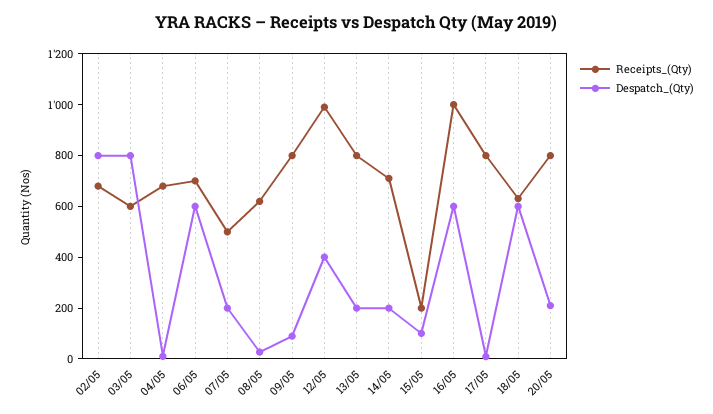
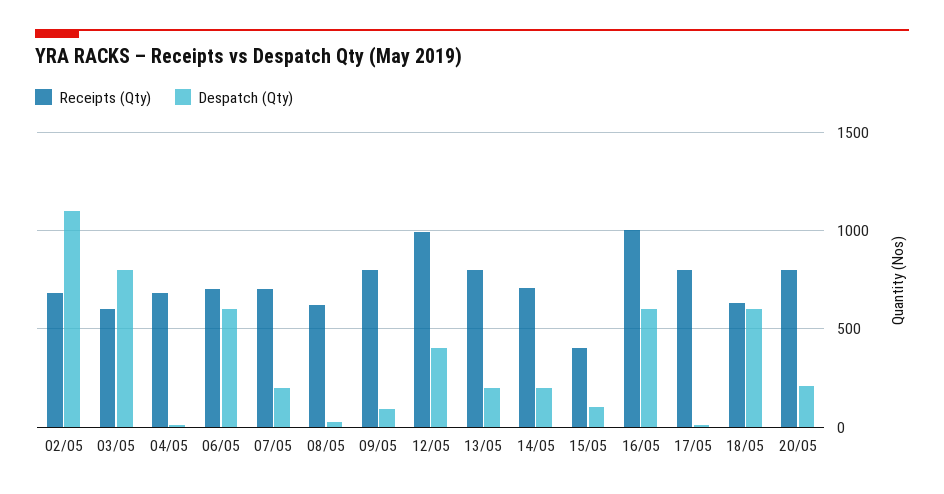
  {
    "Receipts_(Qty)": {
      "02/05": 700,
      "03/05": 600,
      "04/05": 700,
      "06/05": 700,
-     "07/05": 500,
+     "07/05": 700,
      "08/05": 600,
      "09/05": 800,
      "12/05": 1000,
      "13/05": 800,
      "14/05": 700,
-     "15/05": 200,
+     "15/05": 400,
      "16/05": 1000,
      "17/05": 800,
      "18/05": 650,
      "20/05": 800
    },
    "Despatch_(Qty)": {
-     "02/05": 800,
+     "02/05": 1100,
      "03/05": 800,
      "04/05": 0,
      "06/05": 600,
      "07/05": 200,
      "08/05": 50,
      "09/05": 100,
      "12/05": 400,
      "13/05": 200,
      "14/05": 200,
      "15/05": 100,
      "16/05": 600,
      "17/05": 0,
      "18/05": 600,
      "20/05": 200
    }
  }

